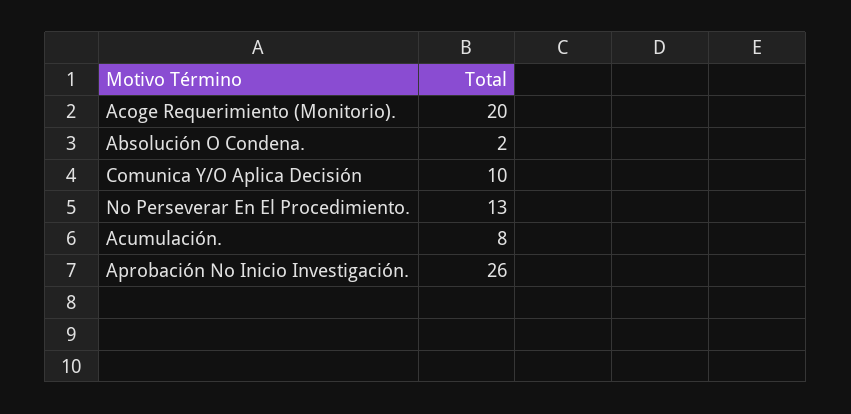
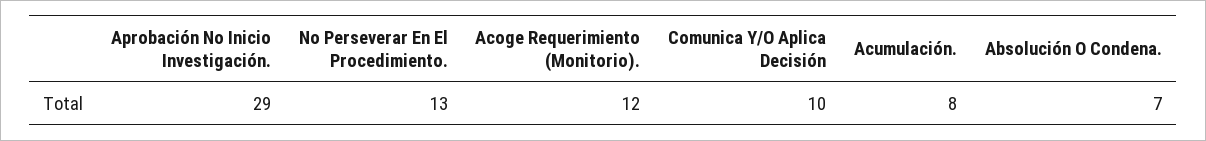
  {
-   "Acoge Requerimiento (Monitorio).": 20,
+   "Acoge Requerimiento (Monitorio).": 12,
-   "Absolución O Condena.": 2,
+   "Absolución O Condena.": 7,
    "Comunica Y/O Aplica Decisión": 10,
    "No Perseverar En El Procedimiento.": 13,
    "Acumulación.": 8,
-   "Aprobación No Inicio Investigación.": 26
+   "Aprobación No Inicio Investigación.": 29
  }

